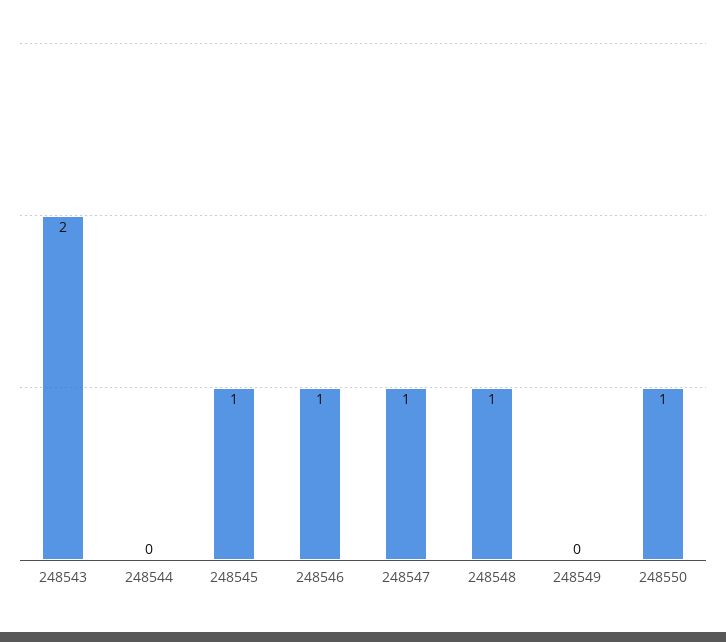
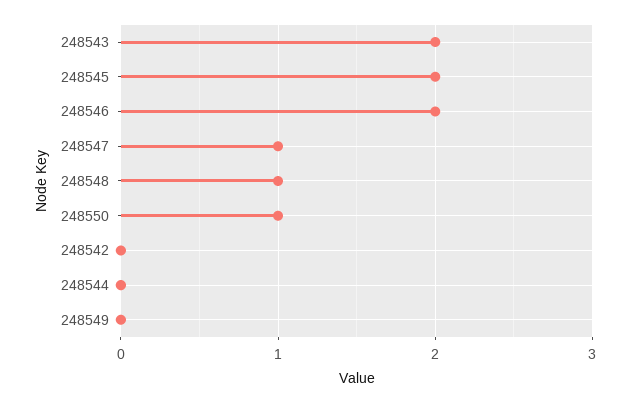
  {
    "248543": 2,
    "248544": 0,
-   "248545": 1,
+   "248545": 2,
-   "248546": 1,
+   "248546": 2,
    "248547": 1,
    "248548": 1,
    "248549": 0,
-   "248550": 1
+   "248550": 1,
+   "248542": 0
  }

